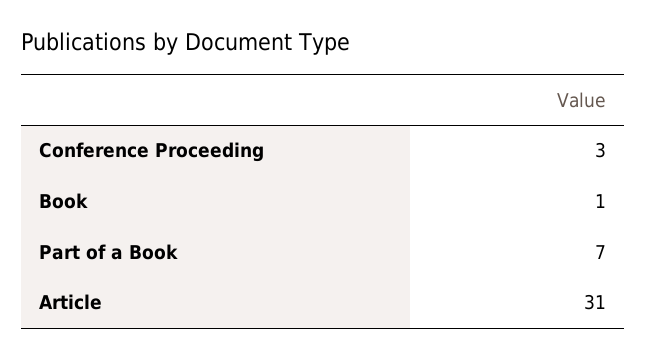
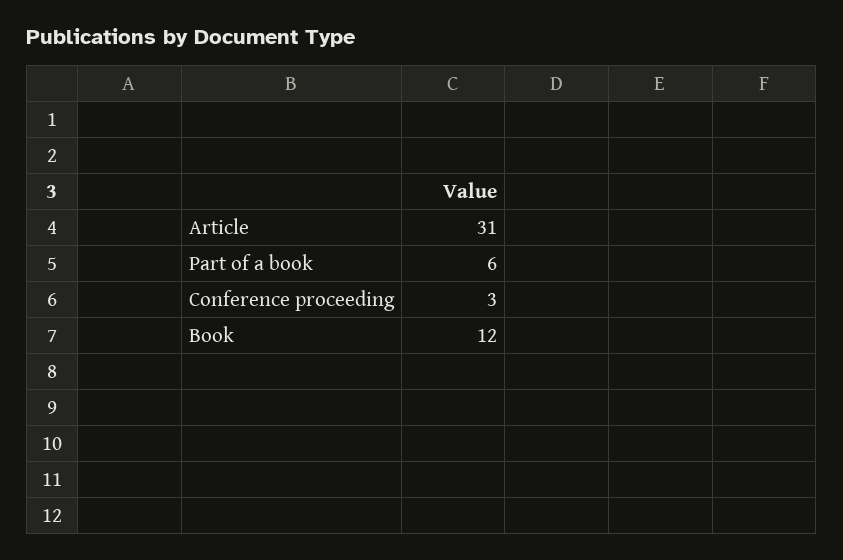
  {
    "Conference Proceeding": 3,
-   "Book": 1,
+   "Book": 12,
-   "Part of a Book": 7,
+   "Part of a Book": 6,
    "Article": 31
  }

